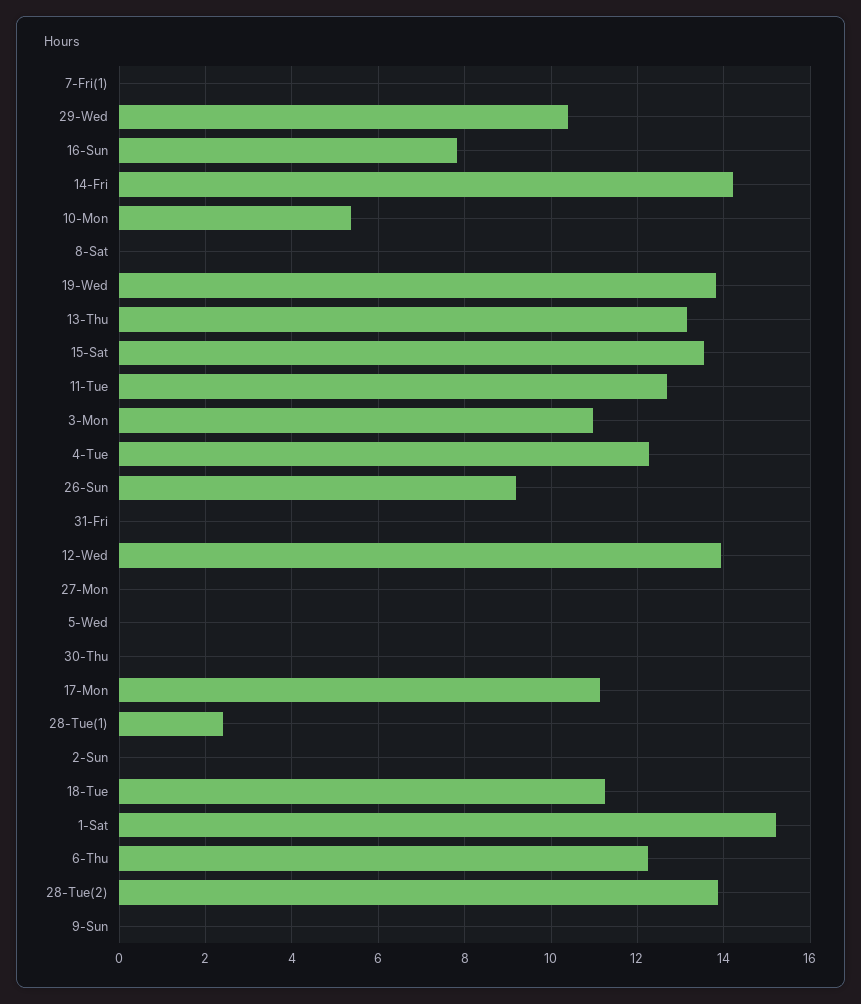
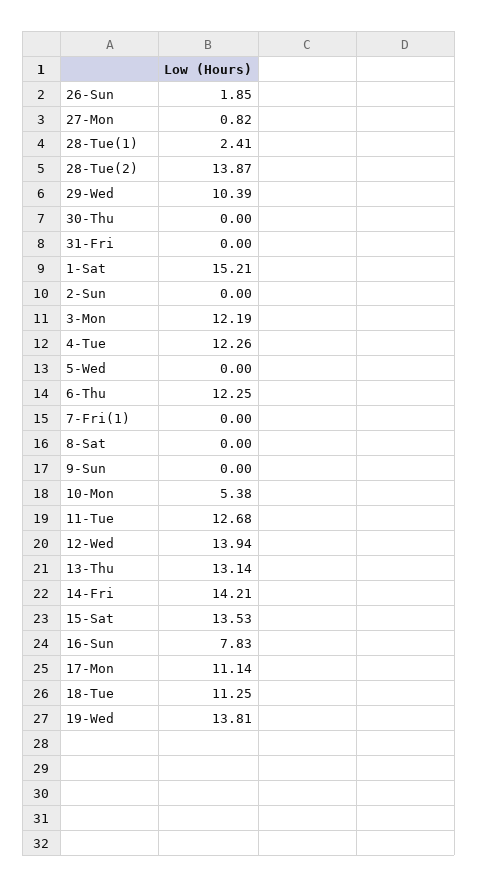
  {
    "7-Fri(1)": 0,
    "29-Wed": 10.39,
    "16-Sun": 7.83,
    "14-Fri": 14.21,
    "10-Mon": 5.38,
    "8-Sat": 0,
    "19-Wed": 13.81,
    "13-Thu": 13.14,
    "15-Sat": 13.53,
    "11-Tue": 12.68,
-   "3-Mon": 11,
+   "3-Mon": 12.19,
    "4-Tue": 12.26,
-   "26-Sun": 9.2,
+   "26-Sun": 1.85,
    "31-Fri": 0,
    "12-Wed": 13.94,
-   "27-Mon": 0,
+   "27-Mon": 0.82,
    "5-Wed": 0,
    "30-Thu": 0,
    "17-Mon": 11.14,
    "28-Tue(1)": 2.41,
    "2-Sun": 0,
    "18-Tue": 11.25,
    "1-Sat": 15.21,
    "6-Thu": 12.25,
    "28-Tue(2)": 13.87,
    "9-Sun": 0
  }

